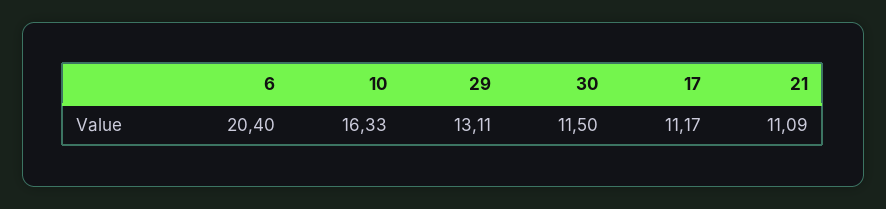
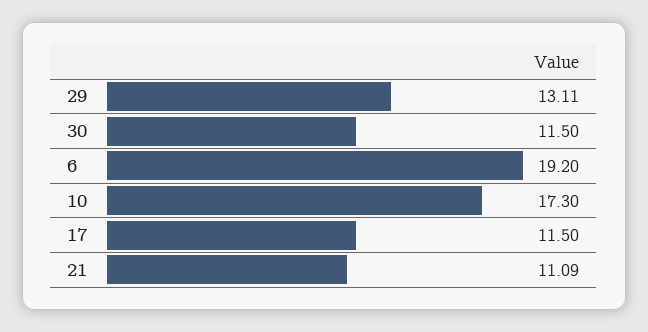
  {
-   "6": 20.4,
+   "6": 19.2,
-   "10": 16.33,
+   "10": 17.3,
    "29": 13.11,
    "30": 11.5,
-   "17": 11.17,
+   "17": 11.5,
    "21": 11.09
  }

